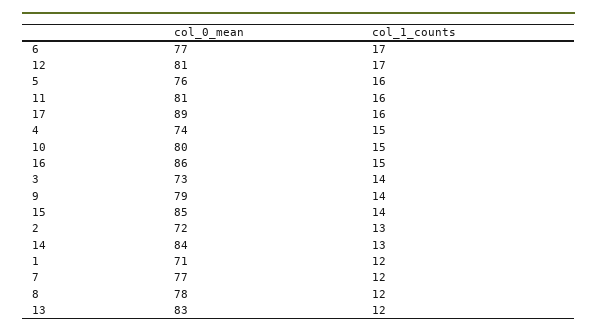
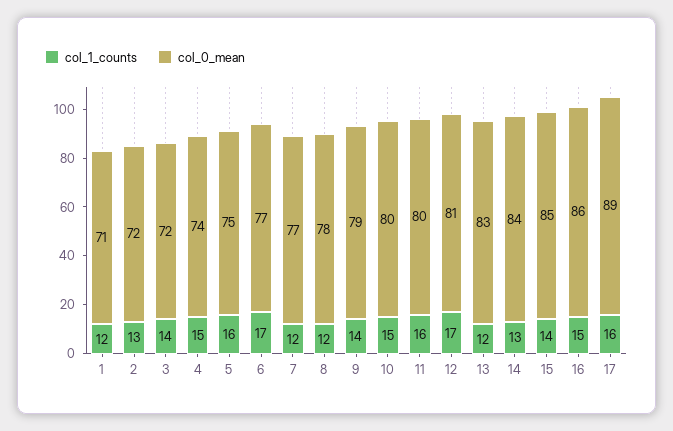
  {
    "col_0_mean": {
      "6": 77,
      "12": 81,
-     "5": 76,
+     "5": 75,
-     "11": 81,
+     "11": 80,
      "17": 89,
      "4": 74,
      "10": 80,
      "16": 86,
-     "3": 73,
+     "3": 72,
      "9": 79,
      "15": 85,
      "2": 72,
      "14": 84,
      "1": 71,
      "7": 77,
      "8": 78,
      "13": 83
    },
    "col_1_counts": {
      "6": 17,
      "12": 17,
      "5": 16,
      "11": 16,
      "17": 16,
      "4": 15,
      "10": 15,
      "16": 15,
      "3": 14,
      "9": 14,
      "15": 14,
      "2": 13,
      "14": 13,
      "1": 12,
      "7": 12,
      "8": 12,
      "13": 12
    }
  }

